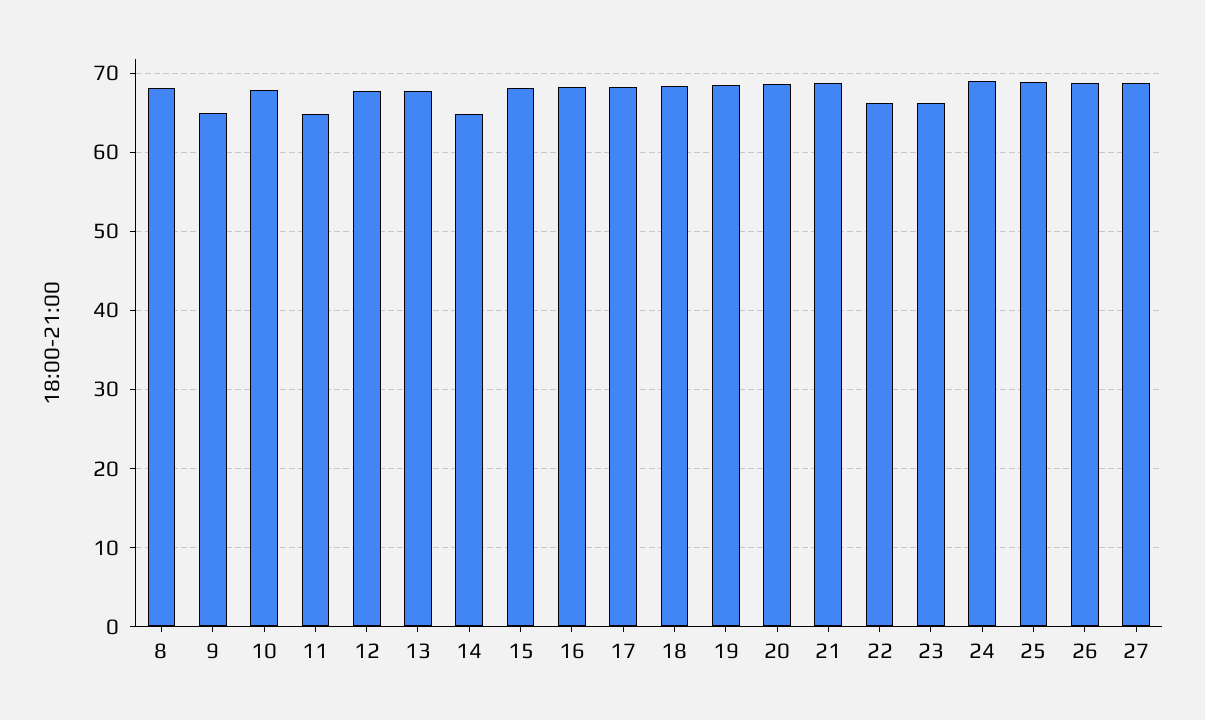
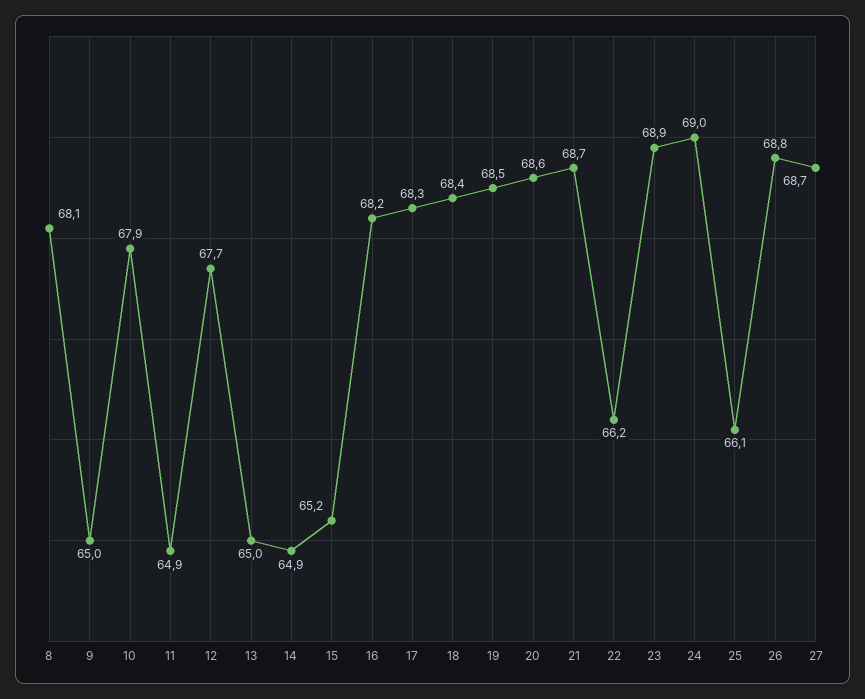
  {
    "8": 68.1,
    "9": 65,
    "10": 67.9,
    "11": 64.9,
    "12": 67.7,
-   "13": 68,
+   "13": 65,
    "14": 64.9,
-   "15": 68,
+   "15": 65.2,
    "16": 68.2,
    "17": 68.3,
    "18": 68.4,
    "19": 68.5,
    "20": 68.6,
    "21": 68.7,
    "22": 66.2,
-   "23": 66,
+   "23": 68.9,
    "24": 69,
-   "25": 69,
+   "25": 66.1,
    "26": 68.8,
    "27": 68.7
  }

